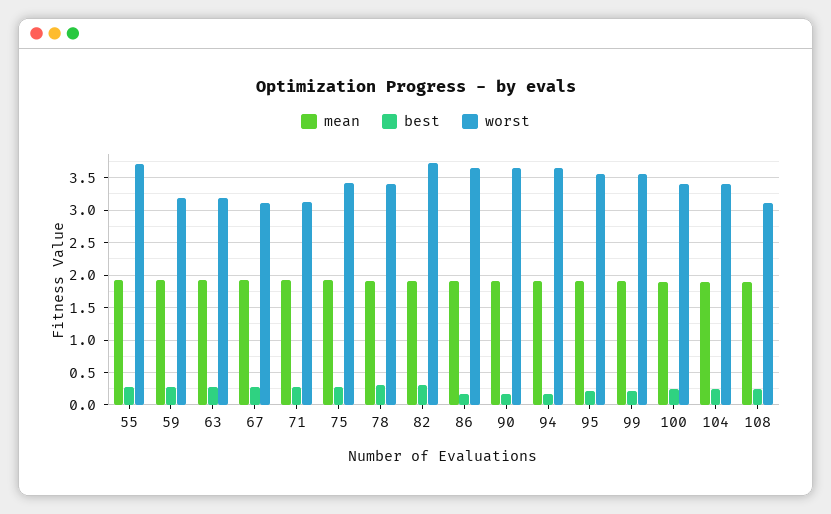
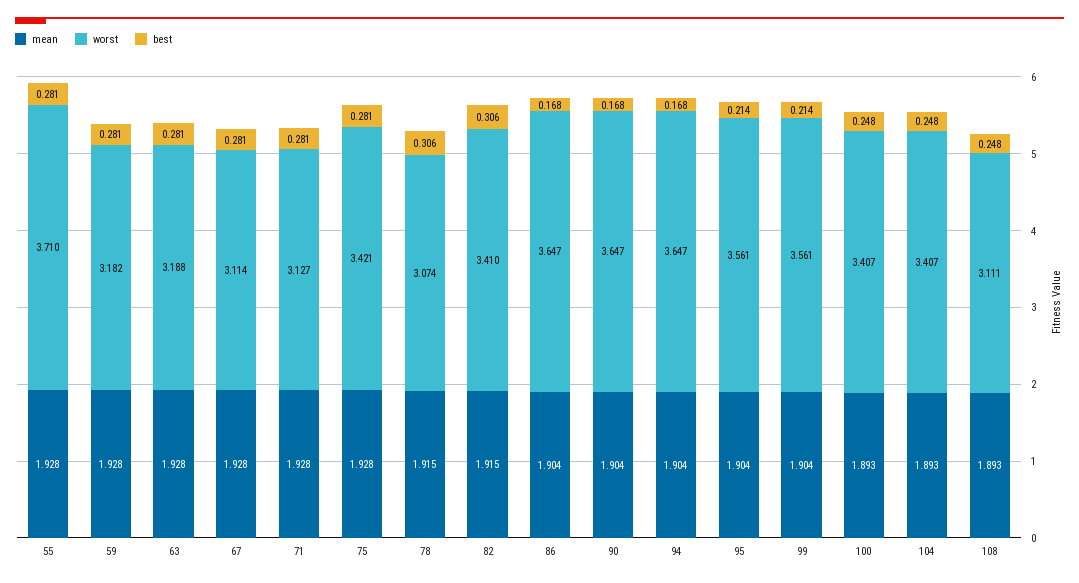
  {
    "mean": {
      "55": 1.928,
      "59": 1.928,
      "63": 1.928,
      "67": 1.928,
      "71": 1.928,
      "75": 1.928,
      "78": 1.915,
      "82": 1.915,
      "86": 1.904,
      "90": 1.904,
      "94": 1.904,
      "95": 1.904,
      "99": 1.904,
      "100": 1.893,
      "104": 1.893,
      "108": 1.893
    },
    "best": {
      "55": 0.281,
      "59": 0.281,
      "63": 0.281,
      "67": 0.281,
      "71": 0.281,
      "75": 0.281,
      "78": 0.306,
      "82": 0.306,
      "86": 0.168,
      "90": 0.168,
      "94": 0.168,
      "95": 0.214,
      "99": 0.214,
      "100": 0.248,
      "104": 0.248,
      "108": 0.248
    },
    "worst": {
      "55": 3.71,
      "59": 3.182,
      "63": 3.188,
      "67": 3.114,
      "71": 3.127,
      "75": 3.421,
-     "78": 3.4,
+     "78": 3.074,
-     "82": 3.7,
+     "82": 3.41,
      "86": 3.647,
      "90": 3.647,
      "94": 3.647,
      "95": 3.561,
      "99": 3.561,
      "100": 3.407,
      "104": 3.407,
      "108": 3.111
    }
  }

